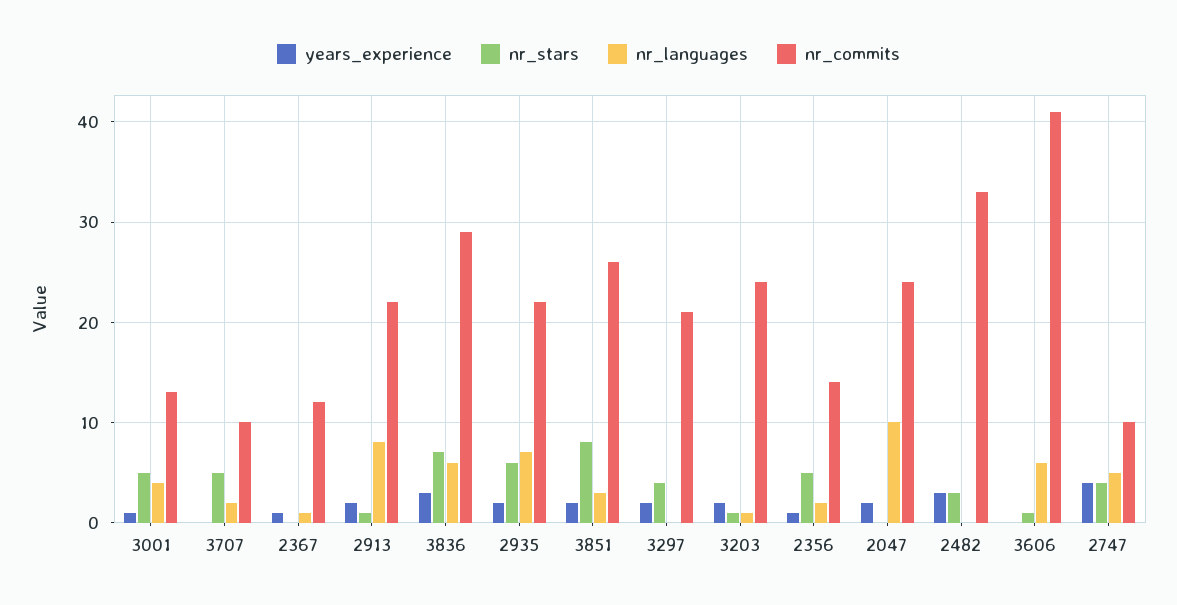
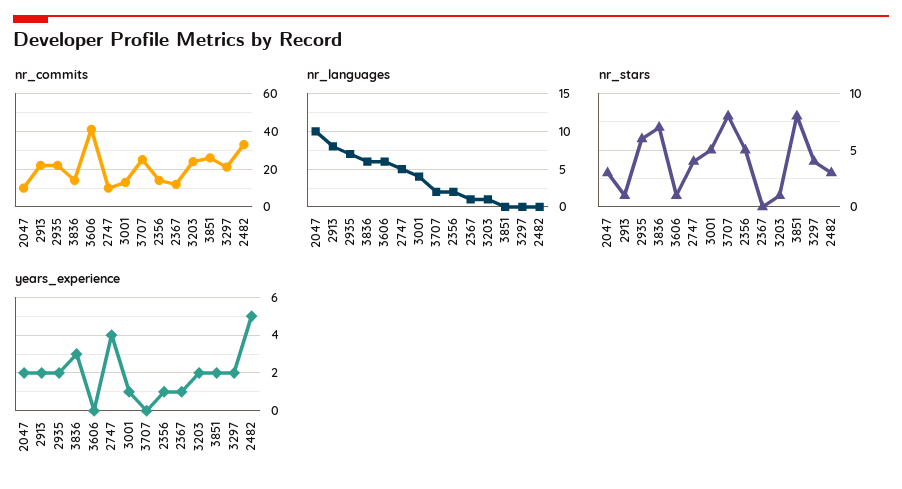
  {
    "years_experience": {
      "3001": 1,
      "3707": 0,
      "2367": 1,
      "2913": 2,
      "3836": 3,
      "2935": 2,
      "3851": 2,
      "3297": 2,
      "3203": 2,
      "2356": 1,
      "2047": 2,
-     "2482": 3,
+     "2482": 5,
      "3606": 0,
      "2747": 4
    },
    "nr_stars": {
      "3001": 5,
-     "3707": 5,
+     "3707": 8,
      "2367": 0,
      "2913": 1,
      "3836": 7,
      "2935": 6,
      "3851": 8,
      "3297": 4,
      "3203": 1,
      "2356": 5,
-     "2047": 0,
+     "2047": 3,
      "2482": 3,
      "3606": 1,
      "2747": 4
    },
    "nr_languages": {
      "3001": 4,
      "3707": 2,
      "2367": 1,
      "2913": 8,
      "3836": 6,
      "2935": 7,
-     "3851": 3,
+     "3851": 0,
      "3297": 0,
      "3203": 1,
      "2356": 2,
      "2047": 10,
      "2482": 0,
      "3606": 6,
      "2747": 5
    },
    "nr_commits": {
      "3001": 13,
-     "3707": 10,
+     "3707": 25,
      "2367": 12,
      "2913": 22,
-     "3836": 29,
+     "3836": 15,
      "2935": 22,
      "3851": 26,
      "3297": 21,
      "3203": 24,
      "2356": 14,
-     "2047": 24,
+     "2047": 10,
      "2482": 33,
      "3606": 41,
      "2747": 10
    }
  }

